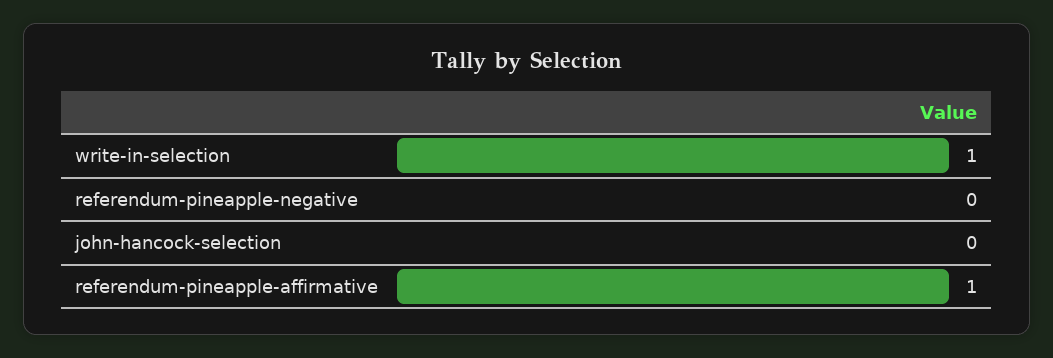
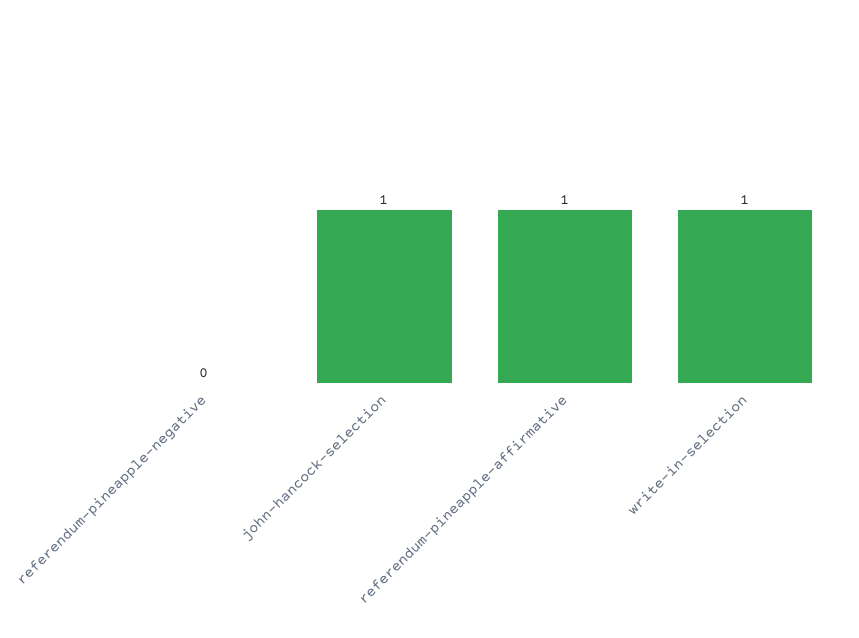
  {
    "write-in-selection": 1,
    "referendum-pineapple-negative": 0,
-   "john-hancock-selection": 0,
+   "john-hancock-selection": 1,
    "referendum-pineapple-affirmative": 1
  }

